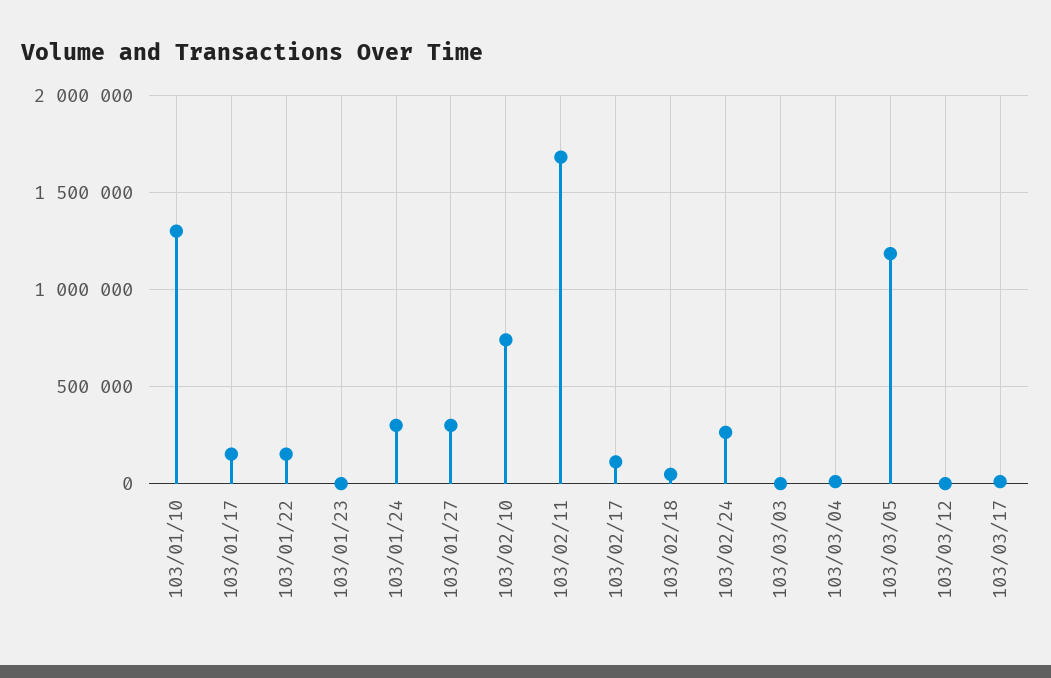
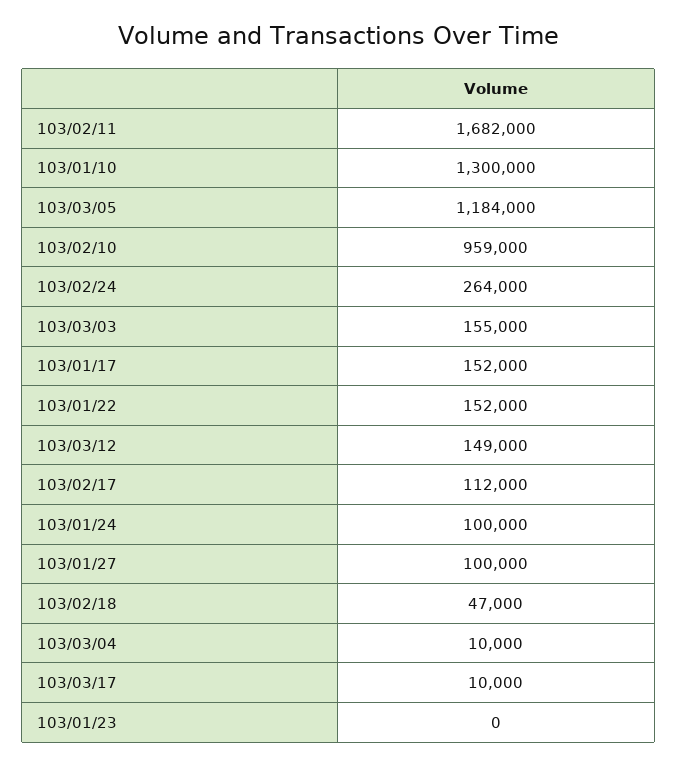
  {
    "103/01/10": 1300000,
    "103/01/17": 152000,
    "103/01/22": 152000,
    "103/01/23": 0,
-   "103/01/24": 300000,
+   "103/01/24": 100000,
-   "103/01/27": 300000,
+   "103/01/27": 100000,
-   "103/02/10": 750000,
+   "103/02/10": 959000,
    "103/02/11": 1682000,
    "103/02/17": 112000,
    "103/02/18": 47000,
    "103/02/24": 264000,
-   "103/03/03": 0,
+   "103/03/03": 155000,
    "103/03/04": 10000,
    "103/03/05": 1184000,
-   "103/03/12": 0,
+   "103/03/12": 149000,
    "103/03/17": 10000
  }

